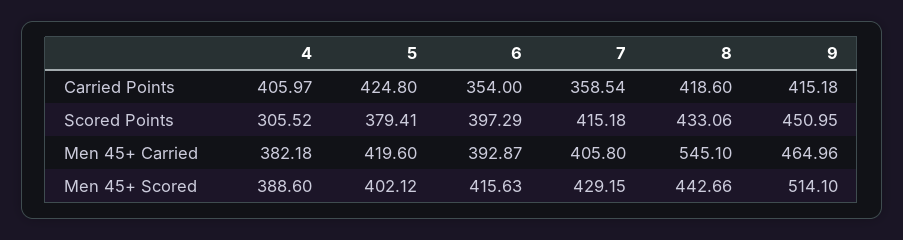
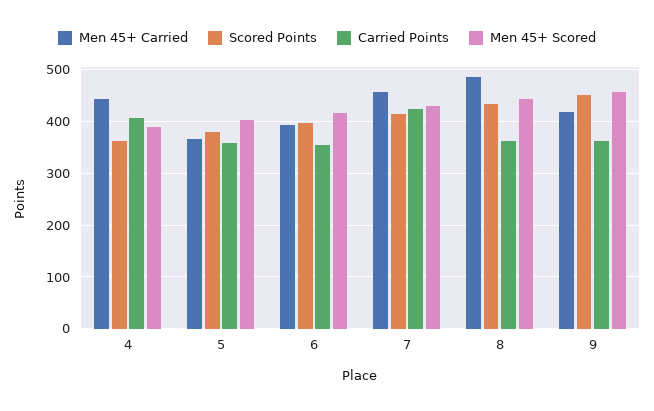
  {
    "Carried Points": {
      "4": 405.97,
-     "5": 424.8,
+     "5": 360,
      "6": 354,
-     "7": 358.54,
+     "7": 420,
-     "8": 418.6,
+     "8": 360,
-     "9": 415.18
+     "9": 360
    },
    "Scored Points": {
-     "4": 305.52,
+     "4": 360,
      "5": 379.41,
      "6": 397.29,
      "7": 415.18,
      "8": 433.06,
      "9": 450.95
    },
    "Men 45+ Carried": {
-     "4": 382.18,
+     "4": 440,
-     "5": 419.6,
+     "5": 360,
      "6": 392.87,
-     "7": 405.8,
+     "7": 460,
-     "8": 545.1,
+     "8": 480,
-     "9": 464.96
+     "9": 420
    },
    "Men 45+ Scored": {
      "4": 388.6,
      "5": 402.12,
      "6": 415.63,
      "7": 429.15,
      "8": 442.66,
-     "9": 514.1
+     "9": 460
    }
  }

